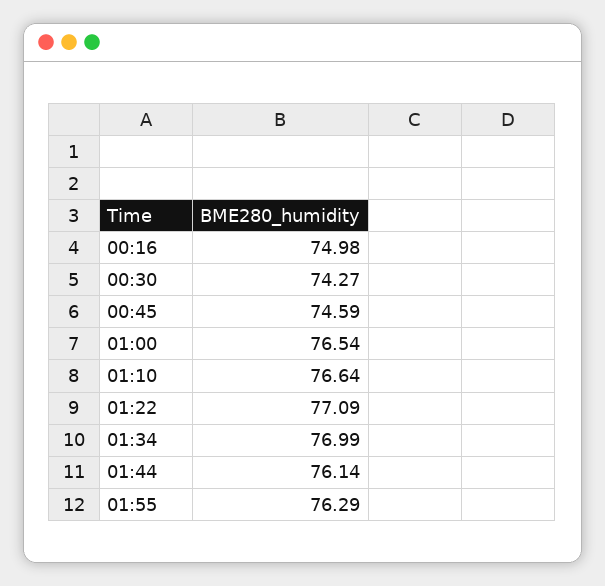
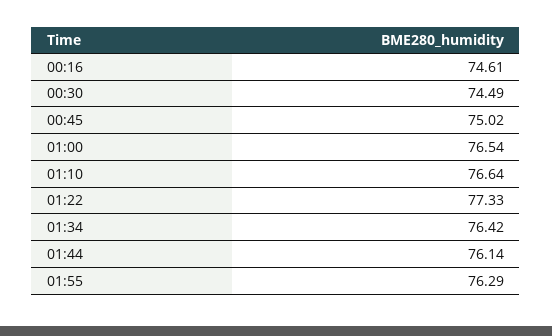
  {
-   "00:16": 74.98,
+   "00:16": 74.61,
-   "00:30": 74.27,
+   "00:30": 74.49,
-   "00:45": 74.59,
+   "00:45": 75.02,
    "01:00": 76.54,
    "01:10": 76.64,
-   "01:22": 77.09,
+   "01:22": 77.33,
-   "01:34": 76.99,
+   "01:34": 76.42,
    "01:44": 76.14,
    "01:55": 76.29
  }

